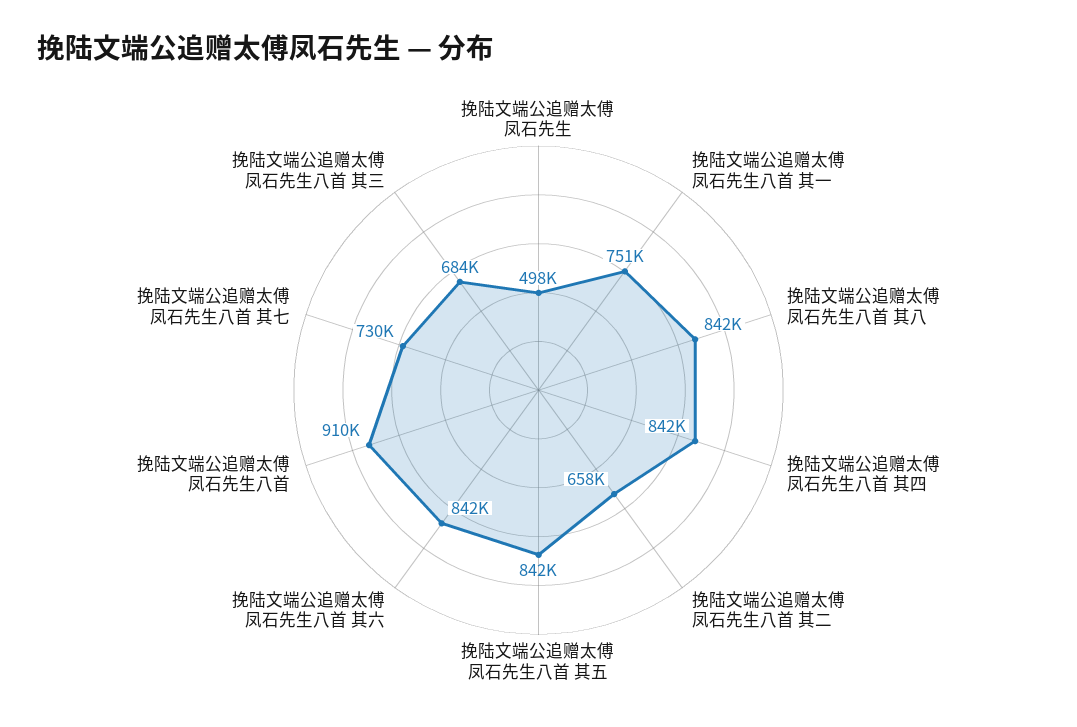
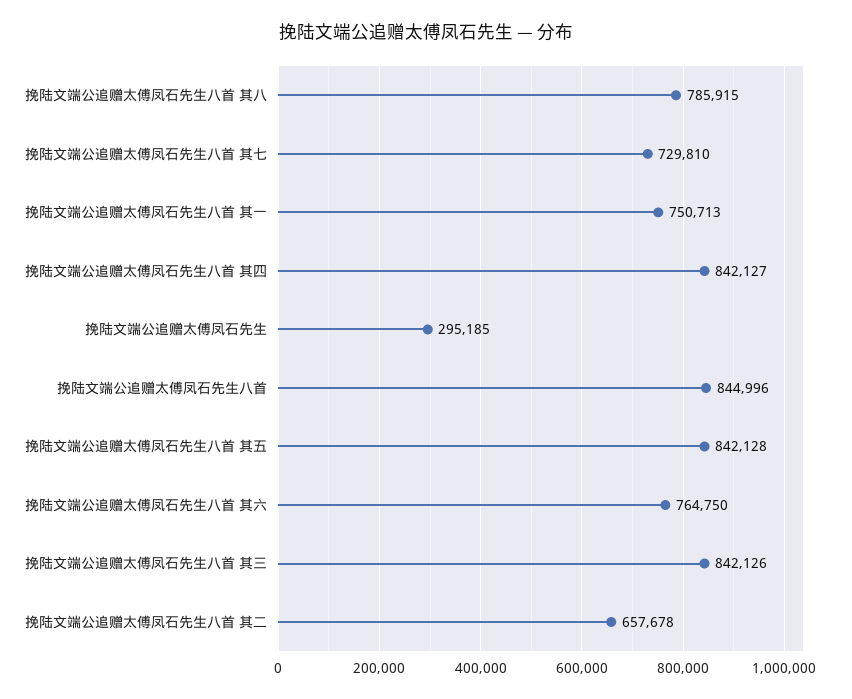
  {
-   "挽陆文端公追赠太傅凤石先生": 498000,
+   "挽陆文端公追赠太傅凤石先生": 295185,
    "挽陆文端公追赠太傅凤石先生八首 其一": 750713,
-   "挽陆文端公追赠太傅凤石先生八首 其八": 842000,
+   "挽陆文端公追赠太傅凤石先生八首 其八": 785915,
    "挽陆文端公追赠太傅凤石先生八首 其四": 842127,
    "挽陆文端公追赠太傅凤石先生八首 其二": 657678,
    "挽陆文端公追赠太傅凤石先生八首 其五": 842128,
-   "挽陆文端公追赠太傅凤石先生八首 其六": 842000,
+   "挽陆文端公追赠太傅凤石先生八首 其六": 764750,
-   "挽陆文端公追赠太傅凤石先生八首": 910000,
+   "挽陆文端公追赠太傅凤石先生八首": 844996,
    "挽陆文端公追赠太傅凤石先生八首 其七": 729810,
-   "挽陆文端公追赠太傅凤石先生八首 其三": 684000
+   "挽陆文端公追赠太傅凤石先生八首 其三": 842126
  }

